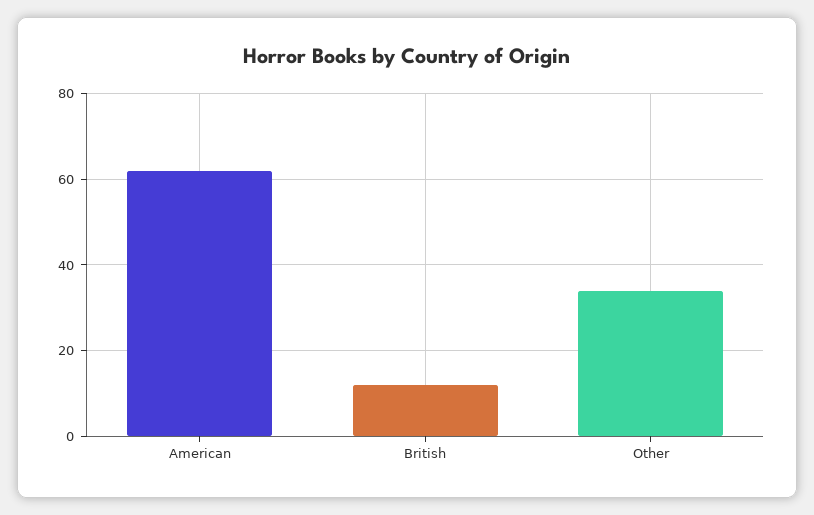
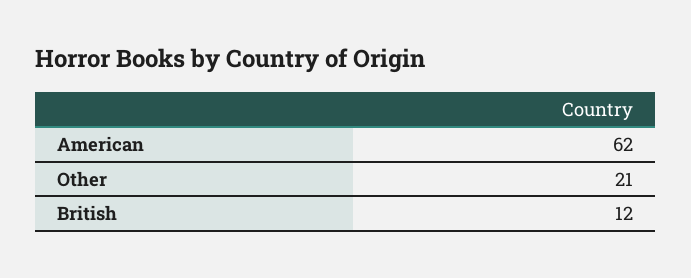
  {
    "American": 62,
    "British": 12,
-   "Other": 35
+   "Other": 21
  }

